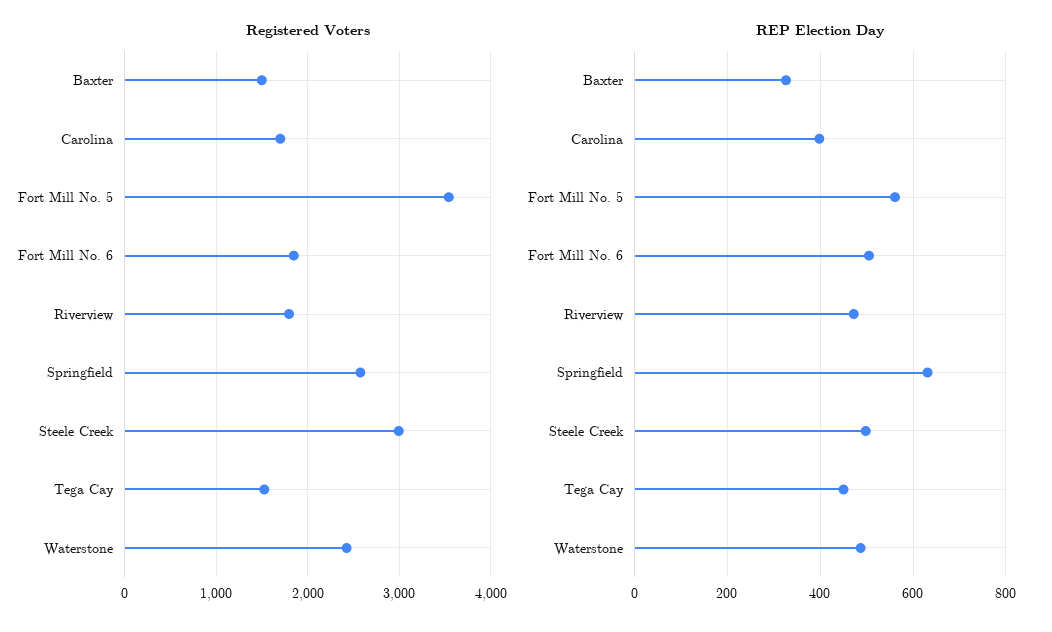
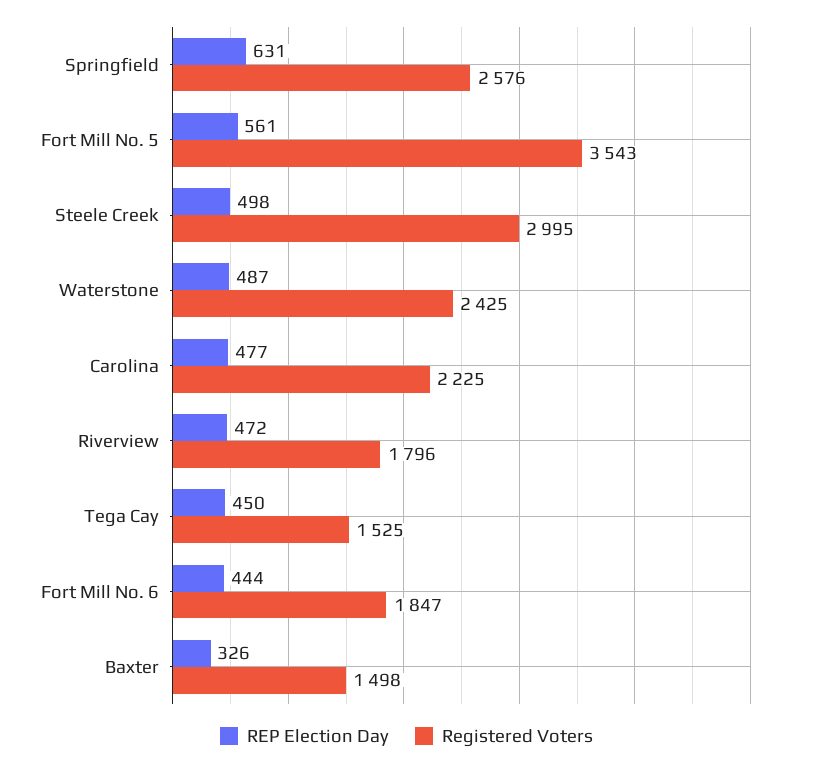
  {
    "Registered Voters": {
      "Baxter": 1498,
-     "Carolina": 1700,
+     "Carolina": 2225,
      "Fort Mill No. 5": 3543,
      "Fort Mill No. 6": 1847,
      "Riverview": 1796,
      "Springfield": 2576,
      "Steele Creek": 2995,
      "Tega Cay": 1525,
      "Waterstone": 2425
    },
    "REP Election Day": {
      "Baxter": 326,
-     "Carolina": 400,
+     "Carolina": 477,
      "Fort Mill No. 5": 561,
-     "Fort Mill No. 6": 500,
+     "Fort Mill No. 6": 444,
      "Riverview": 472,
      "Springfield": 631,
      "Steele Creek": 498,
      "Tega Cay": 450,
      "Waterstone": 487
    }
  }

